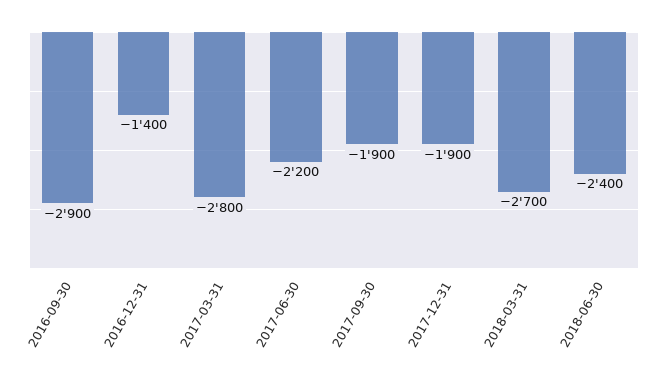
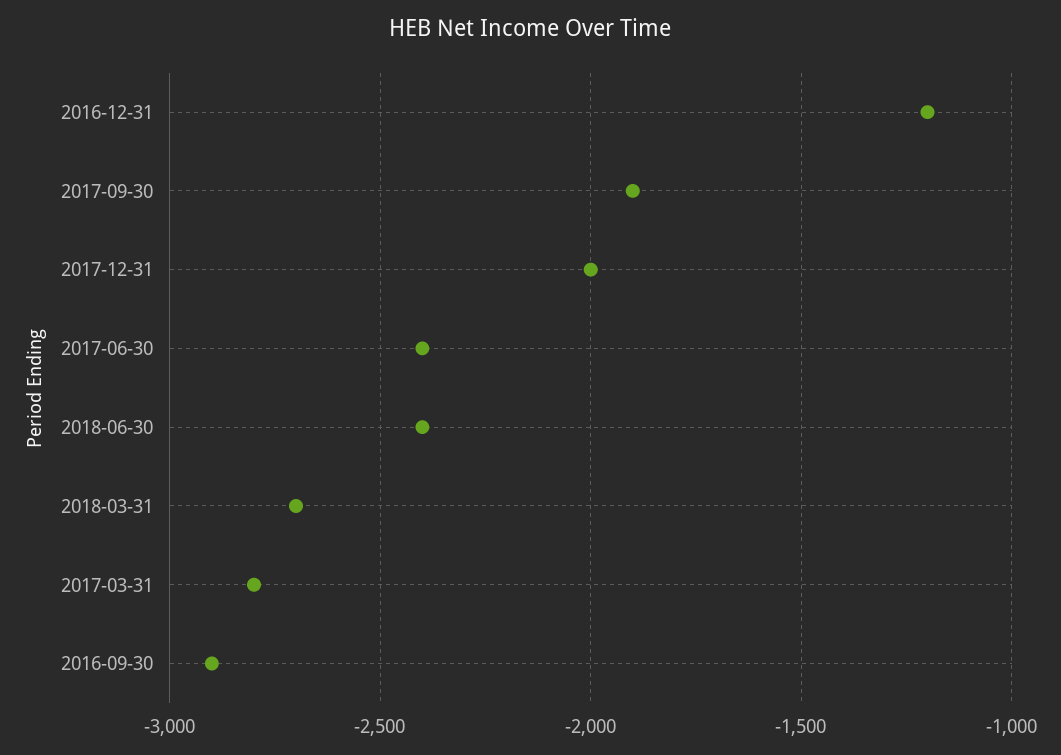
  {
    "2016-09-30": -2900,
-   "2016-12-31": -1400,
+   "2016-12-31": -1200,
    "2017-03-31": -2800,
-   "2017-06-30": -2200,
+   "2017-06-30": -2400,
    "2017-09-30": -1900,
-   "2017-12-31": -1900,
+   "2017-12-31": -2000,
    "2018-03-31": -2700,
    "2018-06-30": -2400
  }

